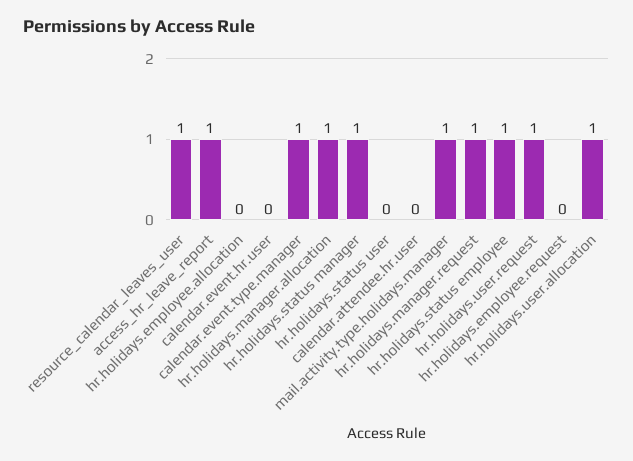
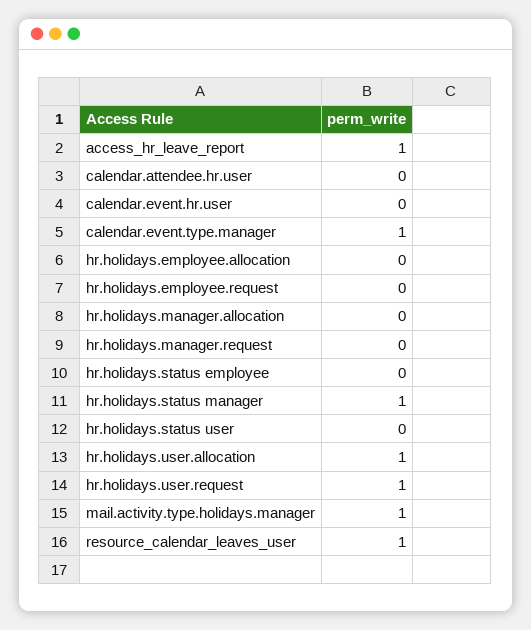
  {
    "resource_calendar_leaves_user": 1,
    "access_hr_leave_report": 1,
    "hr.holidays.employee.allocation": 0,
    "calendar.event.hr.user": 0,
    "calendar.event.type.manager": 1,
-   "hr.holidays.manager.allocation": 1,
+   "hr.holidays.manager.allocation": 0,
    "hr.holidays.status manager": 1,
    "hr.holidays.status user": 0,
    "calendar.attendee.hr.user": 0,
    "mail.activity.type.holidays.manager": 1,
-   "hr.holidays.manager.request": 1,
+   "hr.holidays.manager.request": 0,
-   "hr.holidays.status employee": 1,
+   "hr.holidays.status employee": 0,
    "hr.holidays.user.request": 1,
    "hr.holidays.employee.request": 0,
    "hr.holidays.user.allocation": 1
  }

